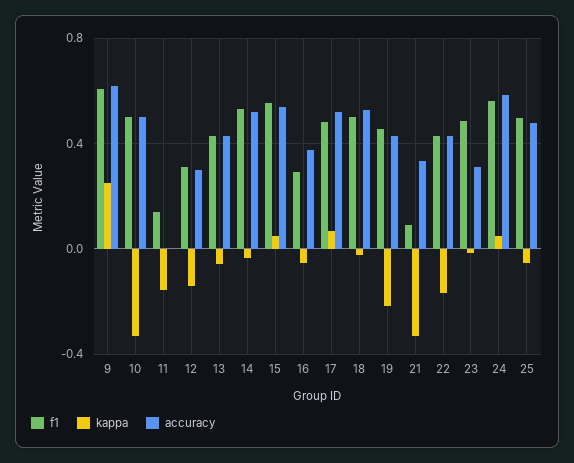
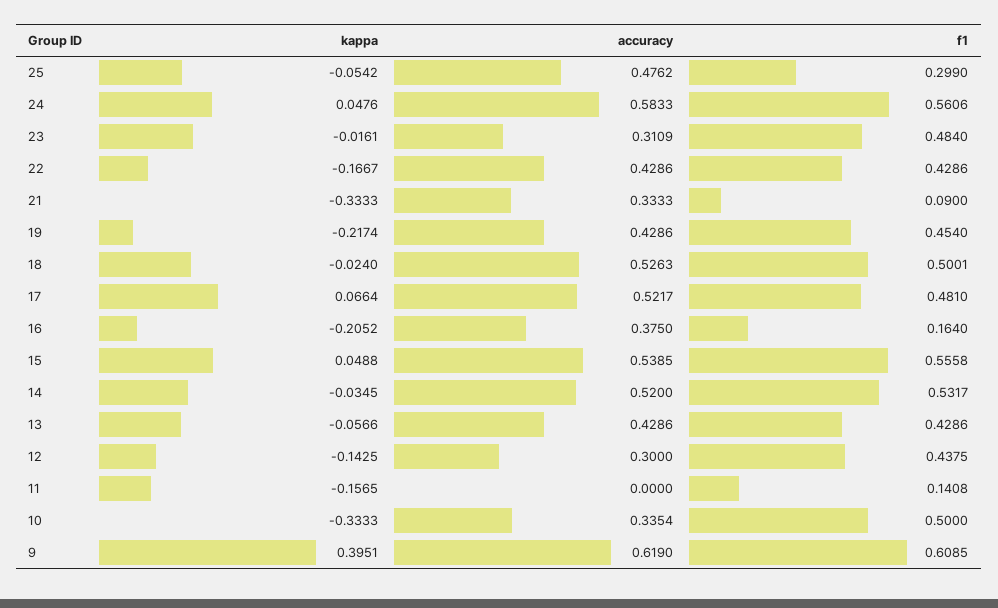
  {
    "f1": {
      "9": 0.6085,
      "10": 0.5,
      "11": 0.1408,
-     "12": 0.3,
+     "12": 0.4375,
      "13": 0.4286,
      "14": 0.5317,
      "15": 0.5558,
-     "16": 0.3,
+     "16": 0.164,
      "17": 0.481,
      "18": 0.5001,
      "19": 0.454,
      "21": 0.09,
      "22": 0.4286,
      "23": 0.484,
      "24": 0.5606,
-     "25": 0.5
+     "25": 0.299
    },
    "kappa": {
-     "9": 0.25,
+     "9": 0.3951,
      "10": -0.3333,
      "11": -0.1565,
      "12": -0.1425,
      "13": -0.0566,
      "14": -0.0345,
      "15": 0.0488,
-     "16": -0.05,
+     "16": -0.2052,
      "17": 0.0664,
      "18": -0.024,
      "19": -0.2174,
      "21": -0.3333,
      "22": -0.1667,
      "23": -0.0161,
      "24": 0.0476,
      "25": -0.0542
    },
    "accuracy": {
      "9": 0.619,
-     "10": 0.5,
+     "10": 0.3354,
      "11": 0,
      "12": 0.3,
      "13": 0.4286,
      "14": 0.52,
      "15": 0.5385,
      "16": 0.375,
      "17": 0.5217,
      "18": 0.5263,
      "19": 0.4286,
      "21": 0.3333,
      "22": 0.4286,
      "23": 0.3109,
      "24": 0.5833,
      "25": 0.4762
    }
  }

